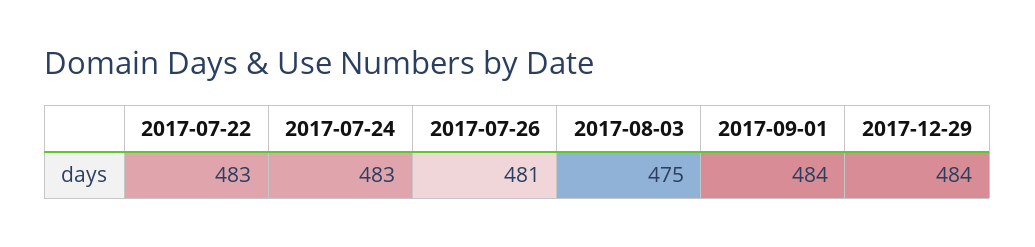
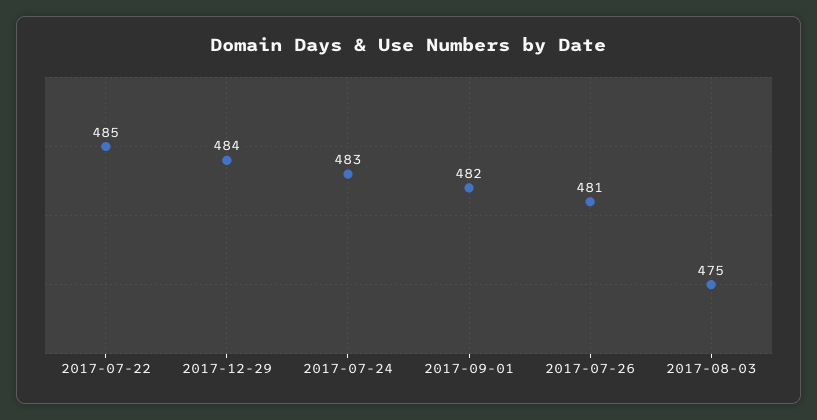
  {
-   "2017-07-22": 483,
+   "2017-07-22": 485,
    "2017-07-24": 483,
    "2017-07-26": 481,
    "2017-08-03": 475,
-   "2017-09-01": 484,
+   "2017-09-01": 482,
    "2017-12-29": 484
  }

